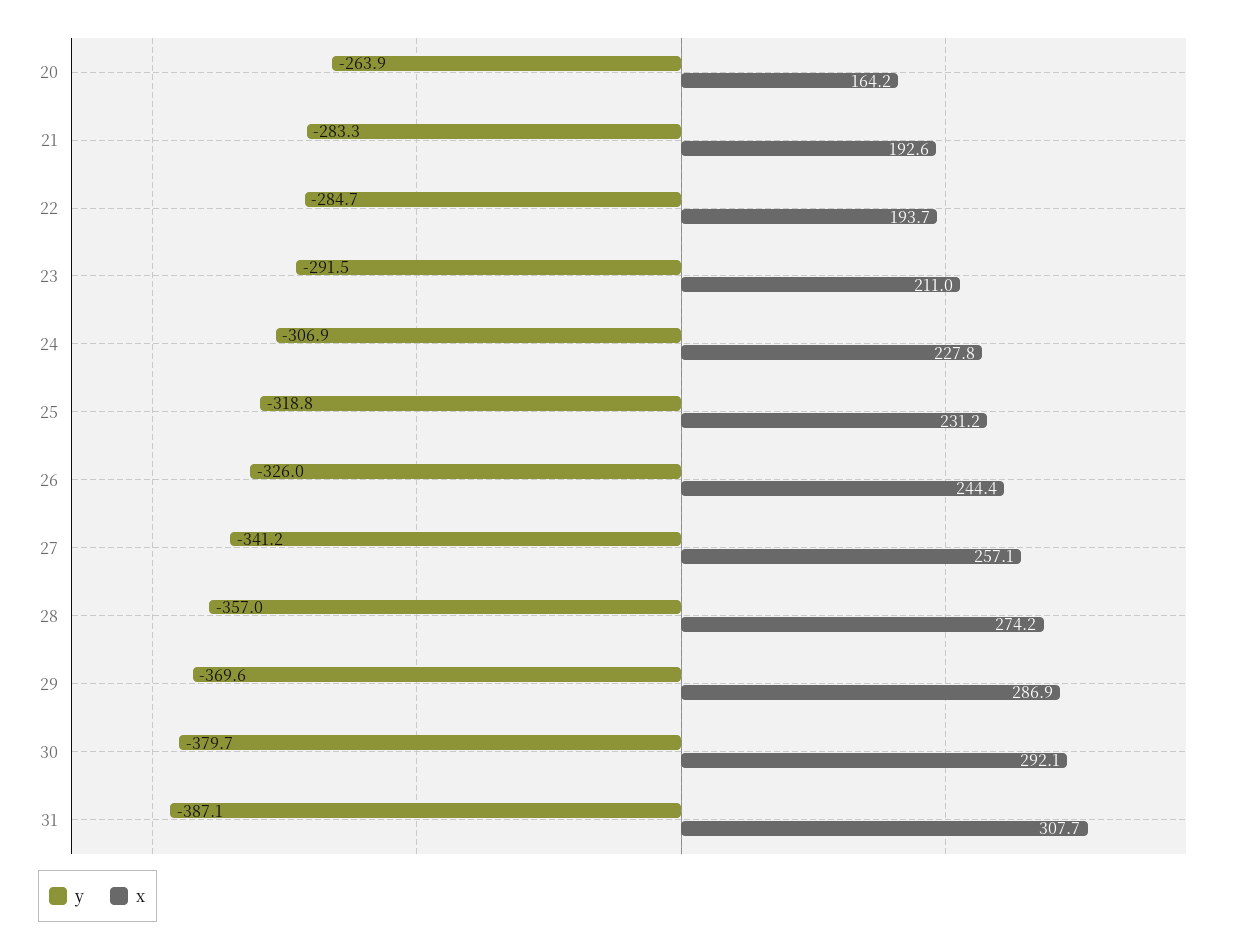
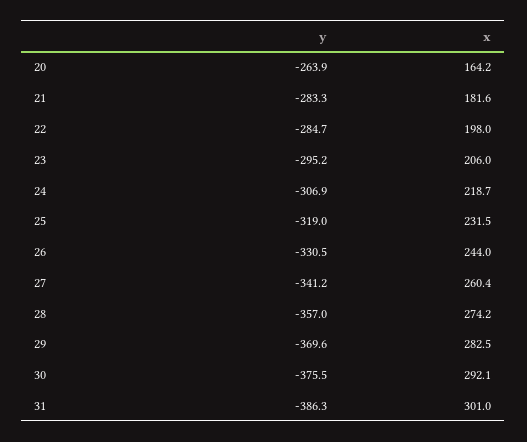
  {
    "y": {
      "20": -263.9,
      "21": -283.3,
      "22": -284.7,
-     "23": -291.5,
+     "23": -295.2,
      "24": -306.9,
-     "25": -318.8,
+     "25": -319,
-     "26": -326,
+     "26": -330.5,
      "27": -341.2,
      "28": -357,
      "29": -369.6,
-     "30": -379.7,
+     "30": -375.5,
-     "31": -387.1
+     "31": -386.3
    },
    "x": {
      "20": 164.2,
-     "21": 192.6,
+     "21": 181.6,
-     "22": 193.7,
+     "22": 198,
-     "23": 211,
+     "23": 206,
-     "24": 227.8,
+     "24": 218.7,
-     "25": 231.2,
+     "25": 231.5,
-     "26": 244.4,
+     "26": 244,
-     "27": 257.1,
+     "27": 260.4,
      "28": 274.2,
-     "29": 286.9,
+     "29": 282.5,
      "30": 292.1,
-     "31": 307.7
+     "31": 301
    }
  }

